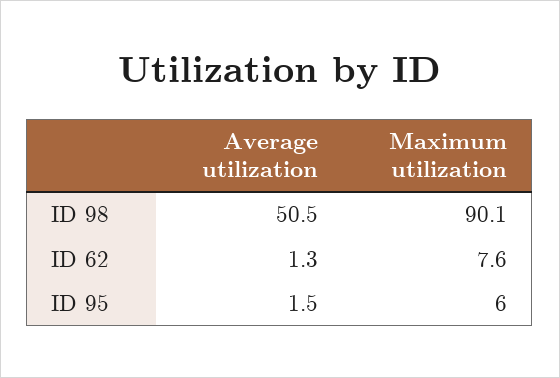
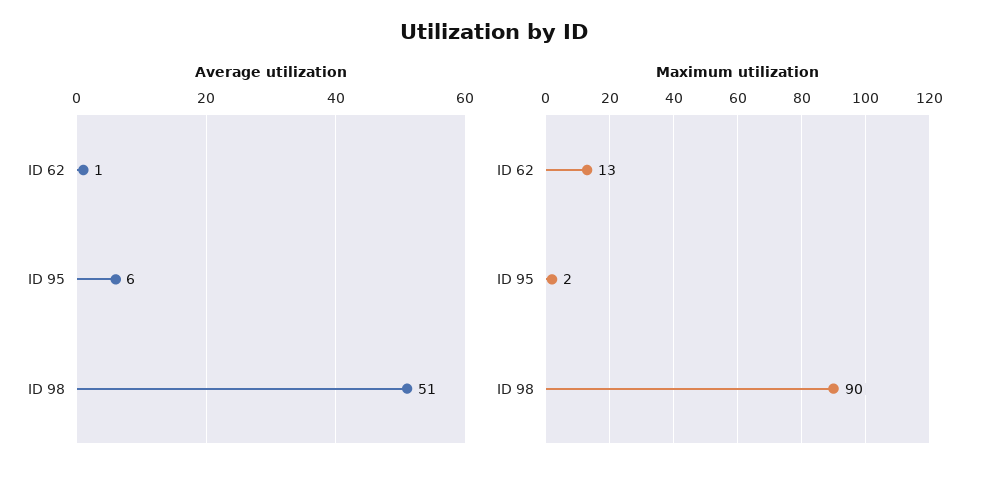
  {
    "Average utilization": {
      "ID 98": 50.5,
      "ID 62": 1.3,
-     "ID 95": 1.5
+     "ID 95": 6
    },
    "Maximum utilization": {
      "ID 98": 90.1,
-     "ID 62": 7.6,
+     "ID 62": 13,
-     "ID 95": 6
+     "ID 95": 2
    }
  }

